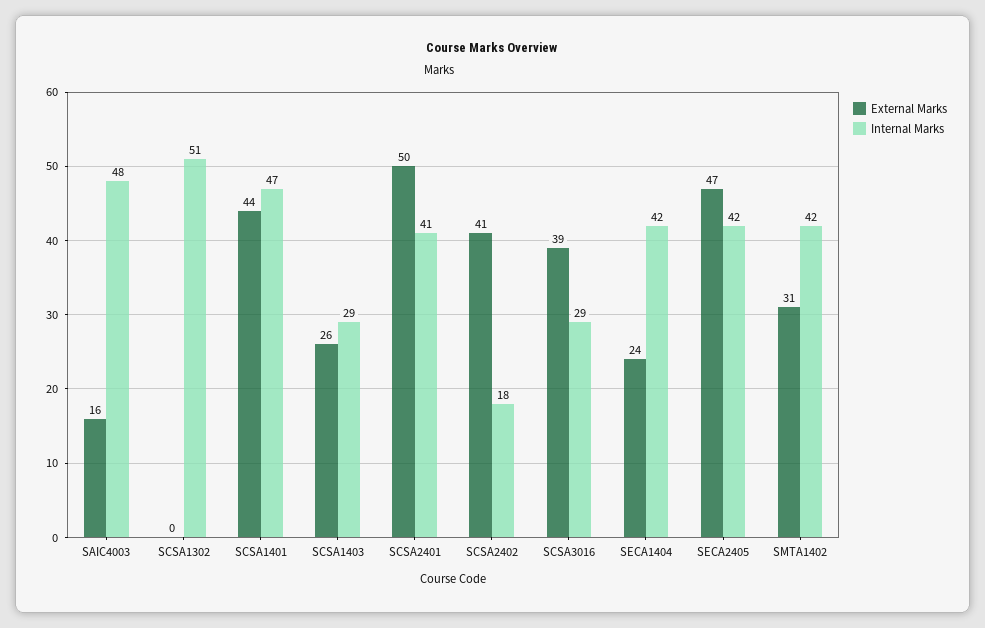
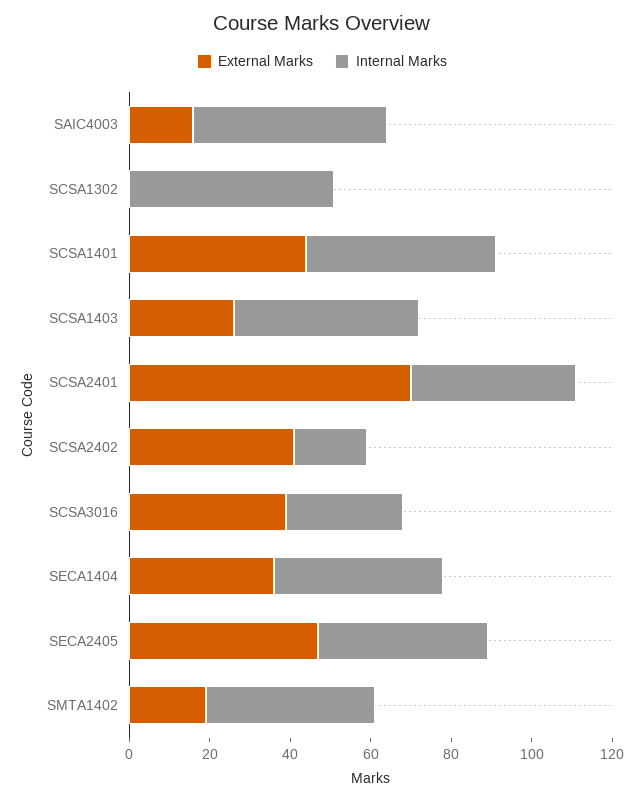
  {
    "External Marks": {
      "SAIC4003": 16,
      "SCSA1302": 0,
      "SCSA1401": 44,
      "SCSA1403": 26,
-     "SCSA2401": 50,
+     "SCSA2401": 70,
      "SCSA2402": 41,
      "SCSA3016": 39,
-     "SECA1404": 24,
+     "SECA1404": 35,
      "SECA2405": 47,
-     "SMTA1402": 31
+     "SMTA1402": 20
    },
    "Internal Marks": {
      "SAIC4003": 48,
      "SCSA1302": 51,
      "SCSA1401": 47,
-     "SCSA1403": 29,
+     "SCSA1403": 45,
      "SCSA2401": 41,
      "SCSA2402": 18,
      "SCSA3016": 29,
      "SECA1404": 42,
      "SECA2405": 42,
      "SMTA1402": 42
    }
  }

